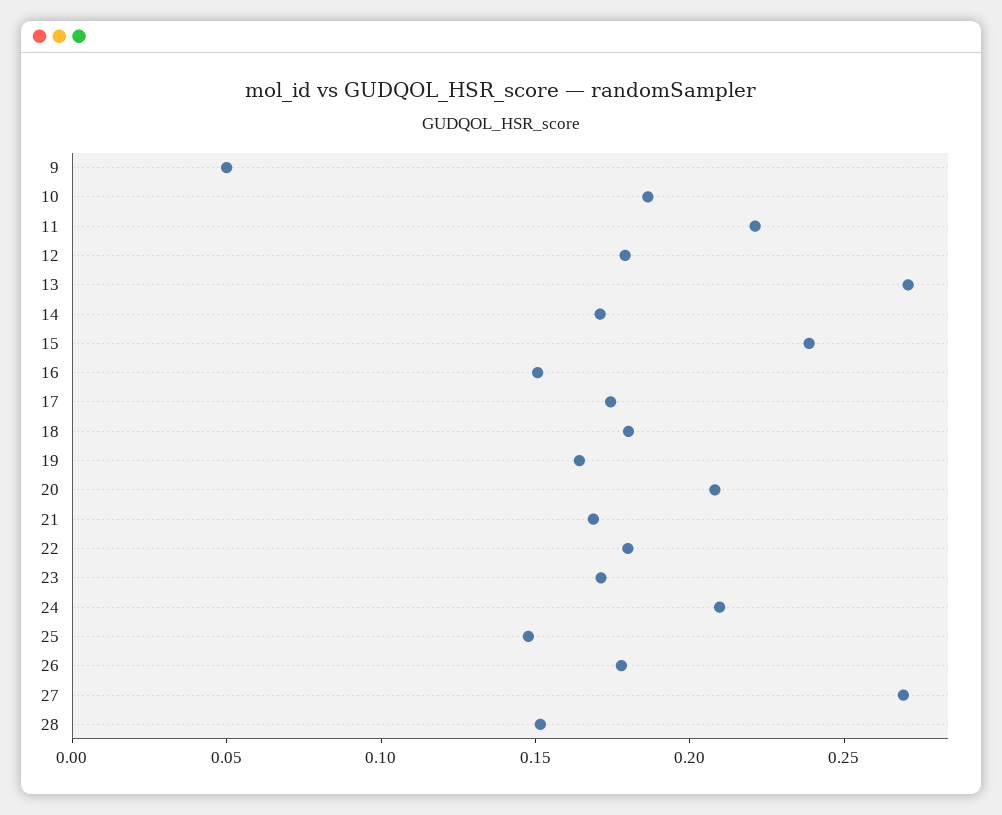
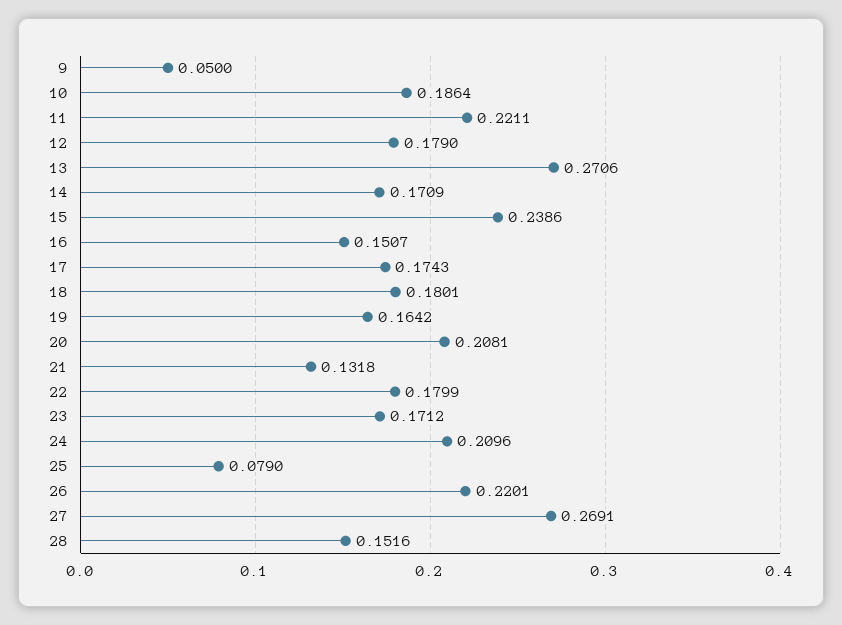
  {
    "9": 0.05,
    "10": 0.1864,
    "11": 0.2211,
    "12": 0.179,
    "13": 0.2706,
    "14": 0.1709,
    "15": 0.2386,
    "16": 0.1507,
    "17": 0.1743,
    "18": 0.1801,
    "19": 0.1642,
    "20": 0.2081,
-   "21": 0.17,
+   "21": 0.1318,
    "22": 0.1799,
    "23": 0.1712,
    "24": 0.2096,
-   "25": 0.15,
+   "25": 0.079,
-   "26": 0.18,
+   "26": 0.2201,
    "27": 0.2691,
    "28": 0.1516
  }

